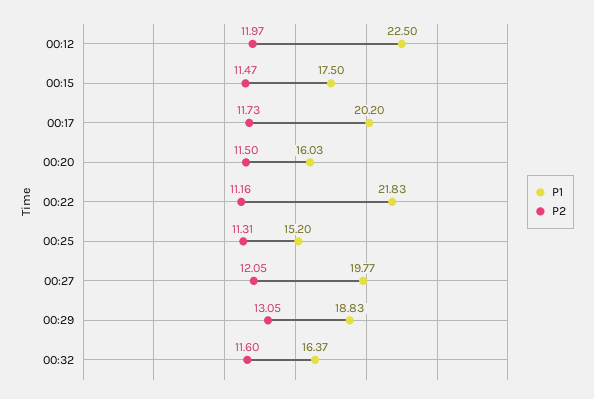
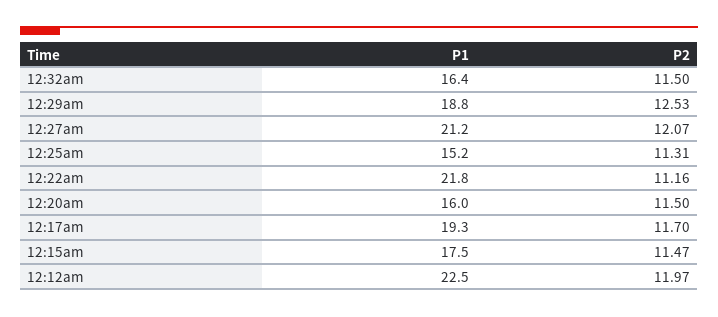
  {
    "P1": {
      "00:12": 22.5,
      "00:15": 17.5,
-     "00:17": 20.2,
+     "00:17": 19.3,
      "00:20": 16.03,
      "00:22": 21.83,
      "00:25": 15.2,
-     "00:27": 19.77,
+     "00:27": 21.2,
      "00:29": 18.83,
      "00:32": 16.37
    },
    "P2": {
      "00:12": 11.97,
      "00:15": 11.47,
-     "00:17": 11.73,
+     "00:17": 11.7,
      "00:20": 11.5,
      "00:22": 11.16,
      "00:25": 11.31,
-     "00:27": 12.05,
+     "00:27": 12.07,
-     "00:29": 13.05,
+     "00:29": 12.53,
-     "00:32": 11.6
+     "00:32": 11.5
    }
  }

